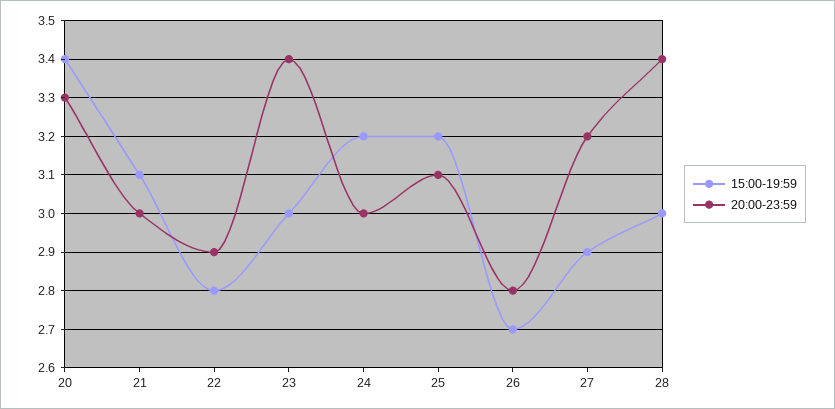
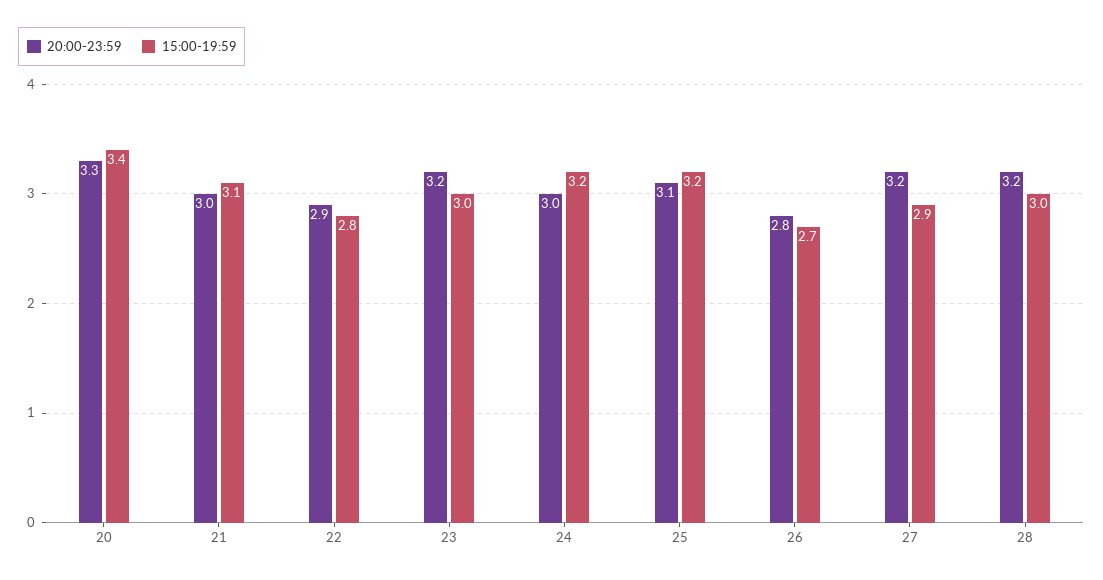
  {
    "15:00-19:59": {
      "20": 3.4,
      "21": 3.1,
      "22": 2.8,
      "23": 3,
      "24": 3.2,
      "25": 3.2,
      "26": 2.7,
      "27": 2.9,
      "28": 3
    },
    "20:00-23:59": {
      "20": 3.3,
      "21": 3,
      "22": 2.9,
-     "23": 3.4,
+     "23": 3.2,
      "24": 3,
      "25": 3.1,
      "26": 2.8,
      "27": 3.2,
-     "28": 3.4
+     "28": 3.2
    }
  }

